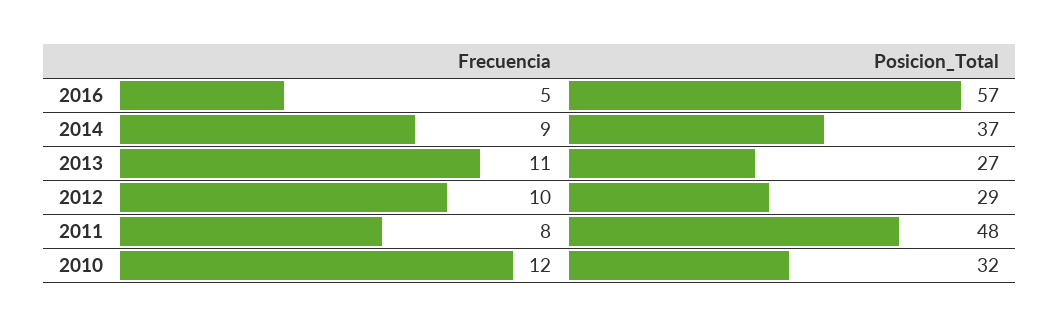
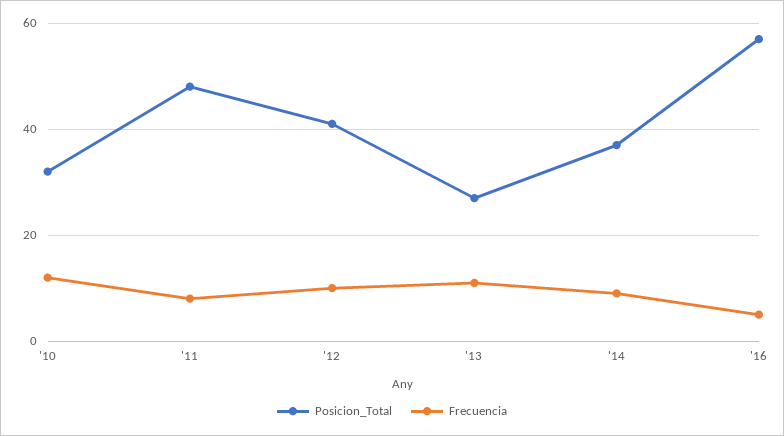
  {
    "Frecuencia": {
      "2016": 5,
      "2014": 9,
      "2013": 11,
      "2012": 10,
      "2011": 8,
      "2010": 12
    },
    "Posicion_Total": {
      "2016": 57,
      "2014": 37,
      "2013": 27,
-     "2012": 29,
+     "2012": 40,
      "2011": 48,
      "2010": 32
    }
  }

